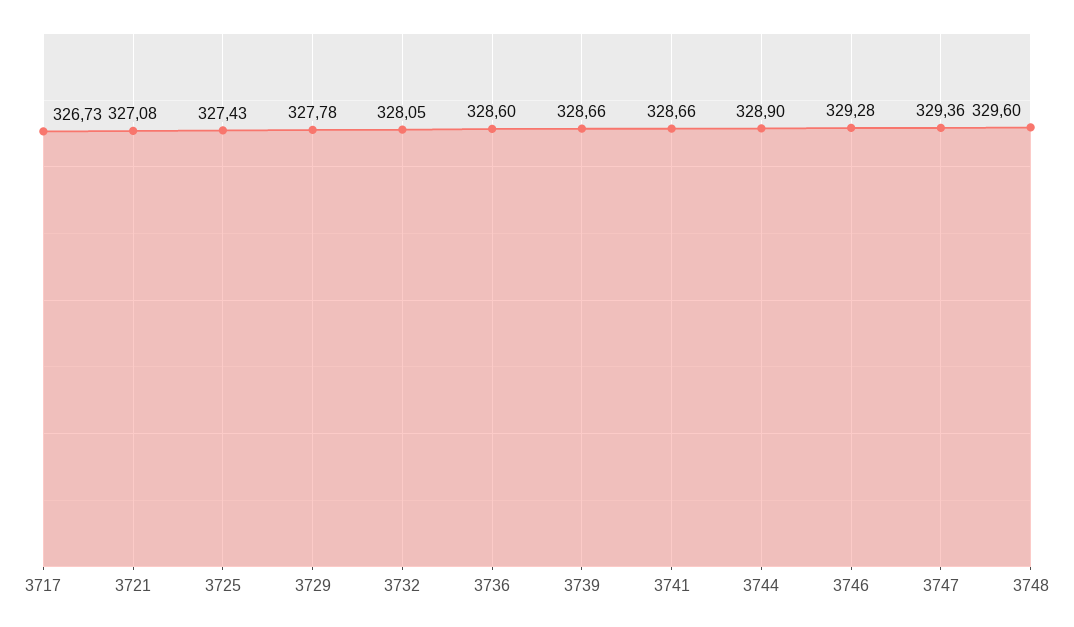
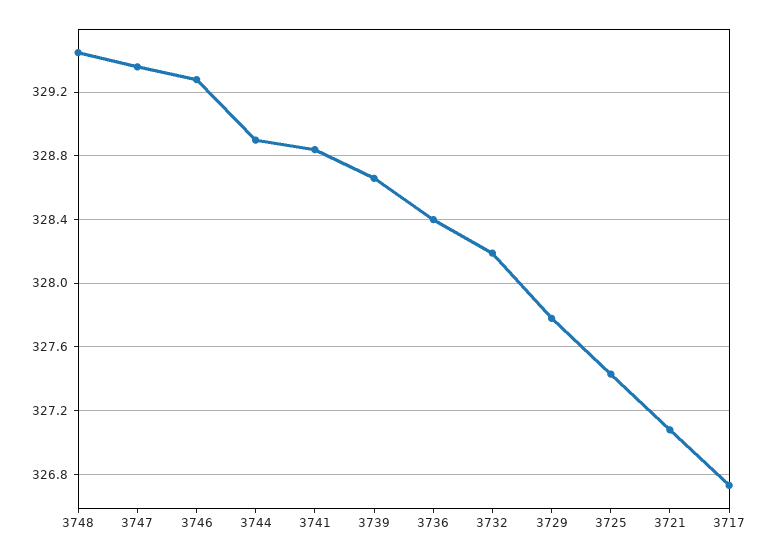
  {
    "3717": 326.73,
    "3721": 327.08,
    "3725": 327.43,
    "3729": 327.78,
-   "3732": 328.05,
+   "3732": 328.2,
-   "3736": 328.6,
+   "3736": 328.4,
    "3739": 328.66,
-   "3741": 328.66,
+   "3741": 328.85,
    "3744": 328.9,
    "3746": 329.28,
    "3747": 329.36,
-   "3748": 329.6
+   "3748": 329.45
  }

